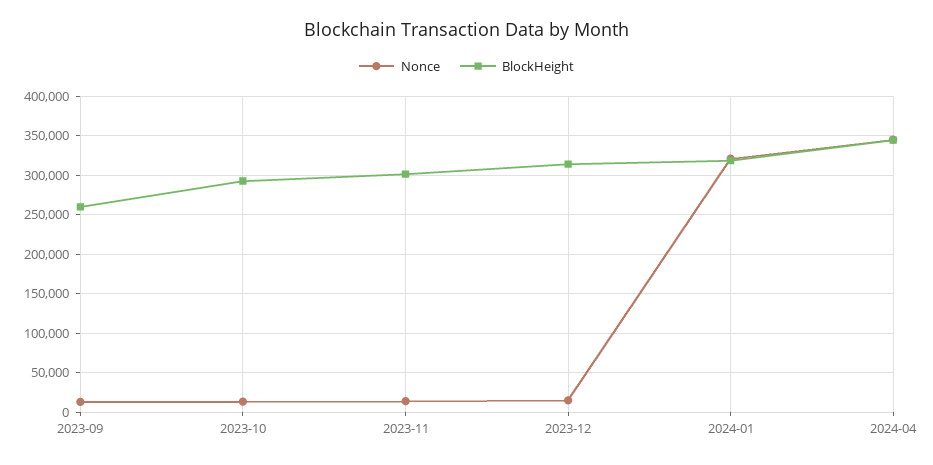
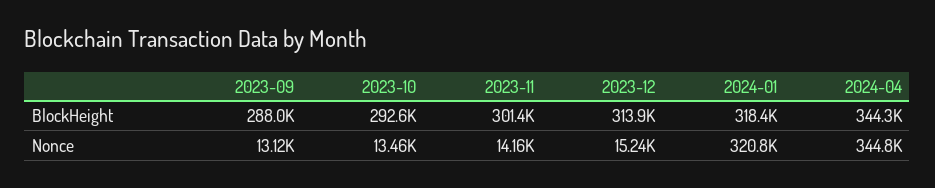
  {
    "Nonce": {
      "2023-09": 13120,
      "2023-10": 13460,
      "2023-11": 14160,
      "2023-12": 15240,
      "2024-01": 320800,
      "2024-04": 344800
    },
    "BlockHeight": {
-     "2023-09": 260000,
+     "2023-09": 288000,
      "2023-10": 292600,
      "2023-11": 301400,
      "2023-12": 313900,
      "2024-01": 318400,
      "2024-04": 344300
    }
  }

